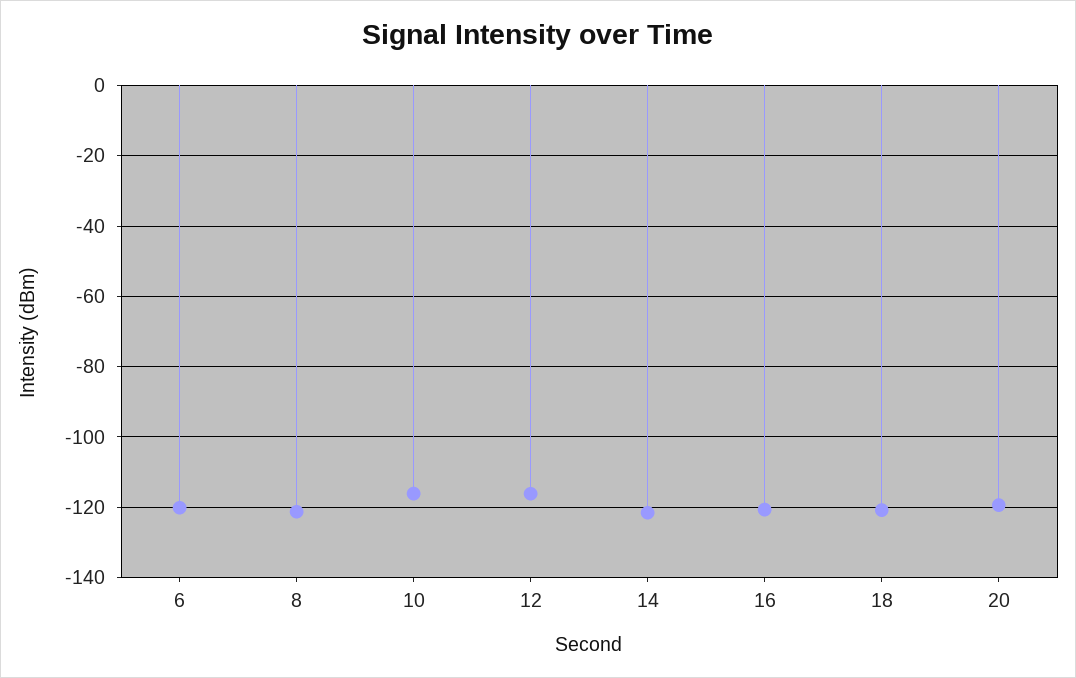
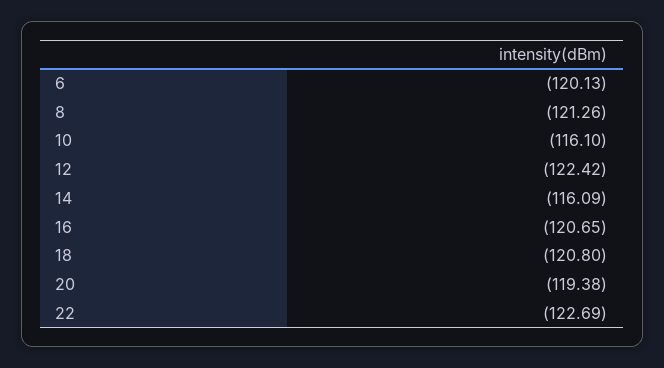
  {
    "6": -120.13,
    "8": -121.26,
    "10": -116.1,
-   "12": -116,
+   "12": -122.42,
-   "14": -122,
+   "14": -116.09,
    "16": -120.65,
    "18": -120.8,
-   "20": -119.38
+   "20": -119.38,
+   "22": -122.69
  }

